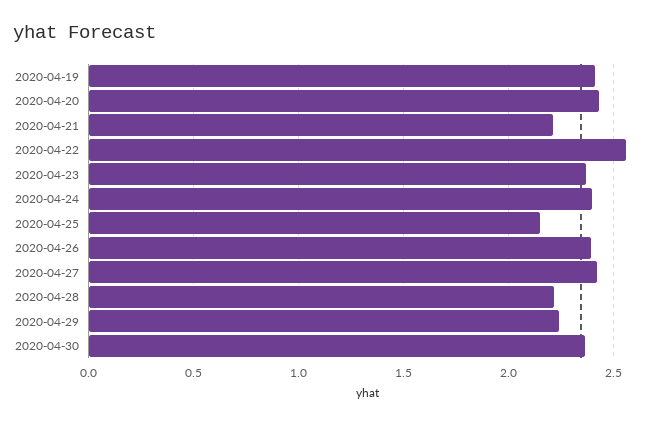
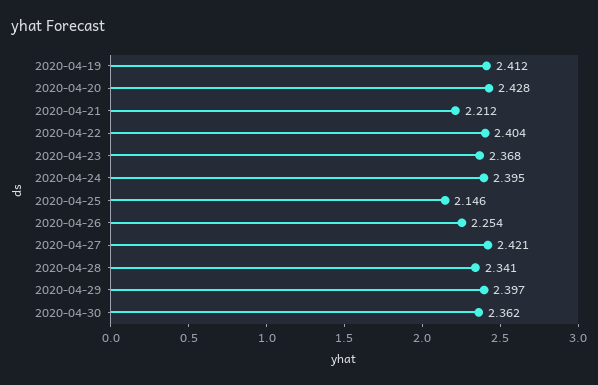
  {
    "2020-04-19": 2.412,
    "2020-04-20": 2.428,
    "2020-04-21": 2.212,
-   "2020-04-22": 2.55,
+   "2020-04-22": 2.404,
    "2020-04-23": 2.368,
    "2020-04-24": 2.395,
    "2020-04-25": 2.146,
-   "2020-04-26": 2.4,
+   "2020-04-26": 2.254,
    "2020-04-27": 2.421,
-   "2020-04-28": 2.2,
+   "2020-04-28": 2.341,
-   "2020-04-29": 2.25,
+   "2020-04-29": 2.397,
    "2020-04-30": 2.362
  }

